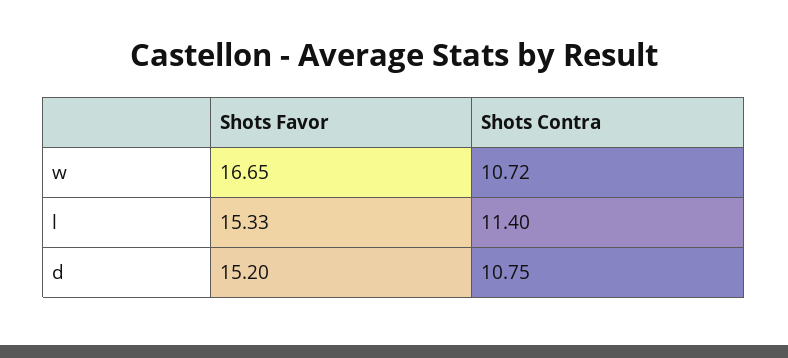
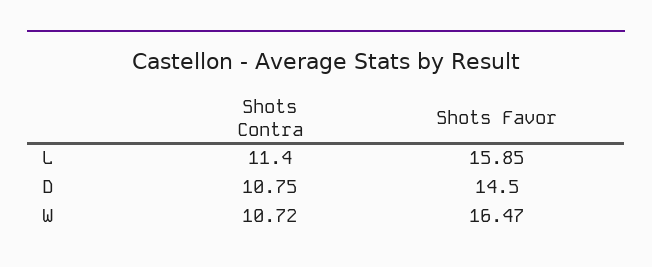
  {
    "Shots Favor": {
-     "w": 16.65,
+     "w": 16.47,
-     "l": 15.33,
+     "l": 15.85,
-     "d": 15.2
+     "d": 14.5
    },
    "Shots Contra": {
      "w": 10.72,
      "l": 11.4,
      "d": 10.75
    }
  }

